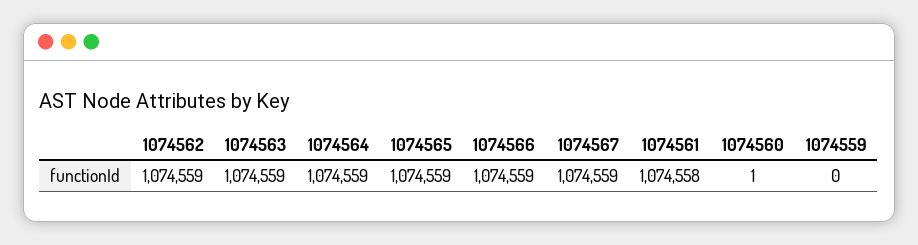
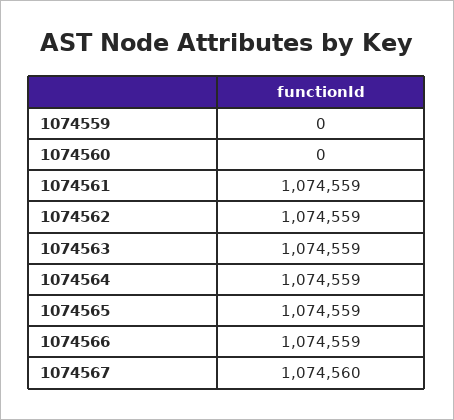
  {
    "1074562": 1074559,
    "1074563": 1074559,
    "1074564": 1074559,
    "1074565": 1074559,
    "1074566": 1074559,
-   "1074567": 1074559,
+   "1074567": 1074560,
-   "1074561": 1074558,
+   "1074561": 1074559,
-   "1074560": 1,
+   "1074560": 0,
    "1074559": 0
  }

